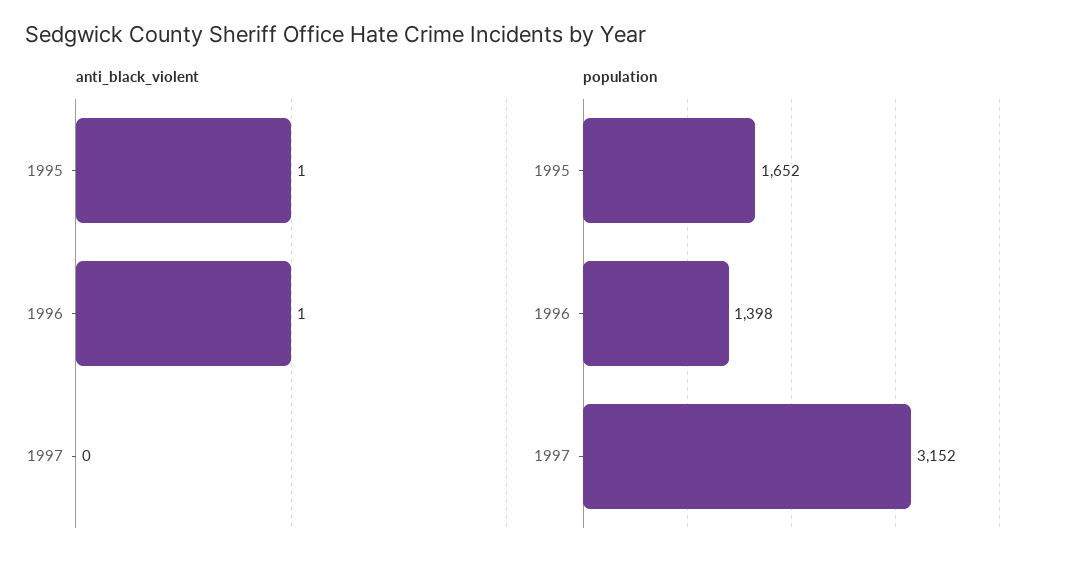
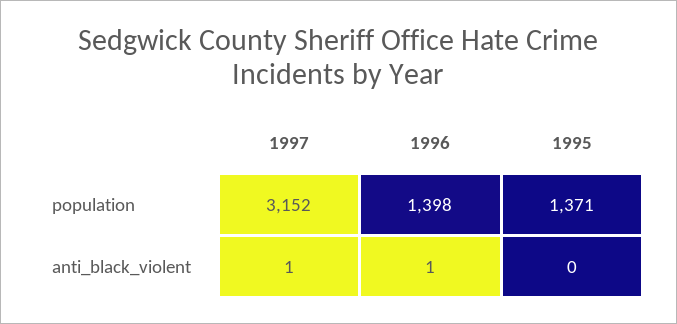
  {
    "anti_black_violent": {
-     "1995": 1,
+     "1995": 0,
      "1996": 1,
-     "1997": 0
+     "1997": 1
    },
    "population": {
-     "1995": 1652,
+     "1995": 1371,
      "1996": 1398,
      "1997": 3152
    }
  }

